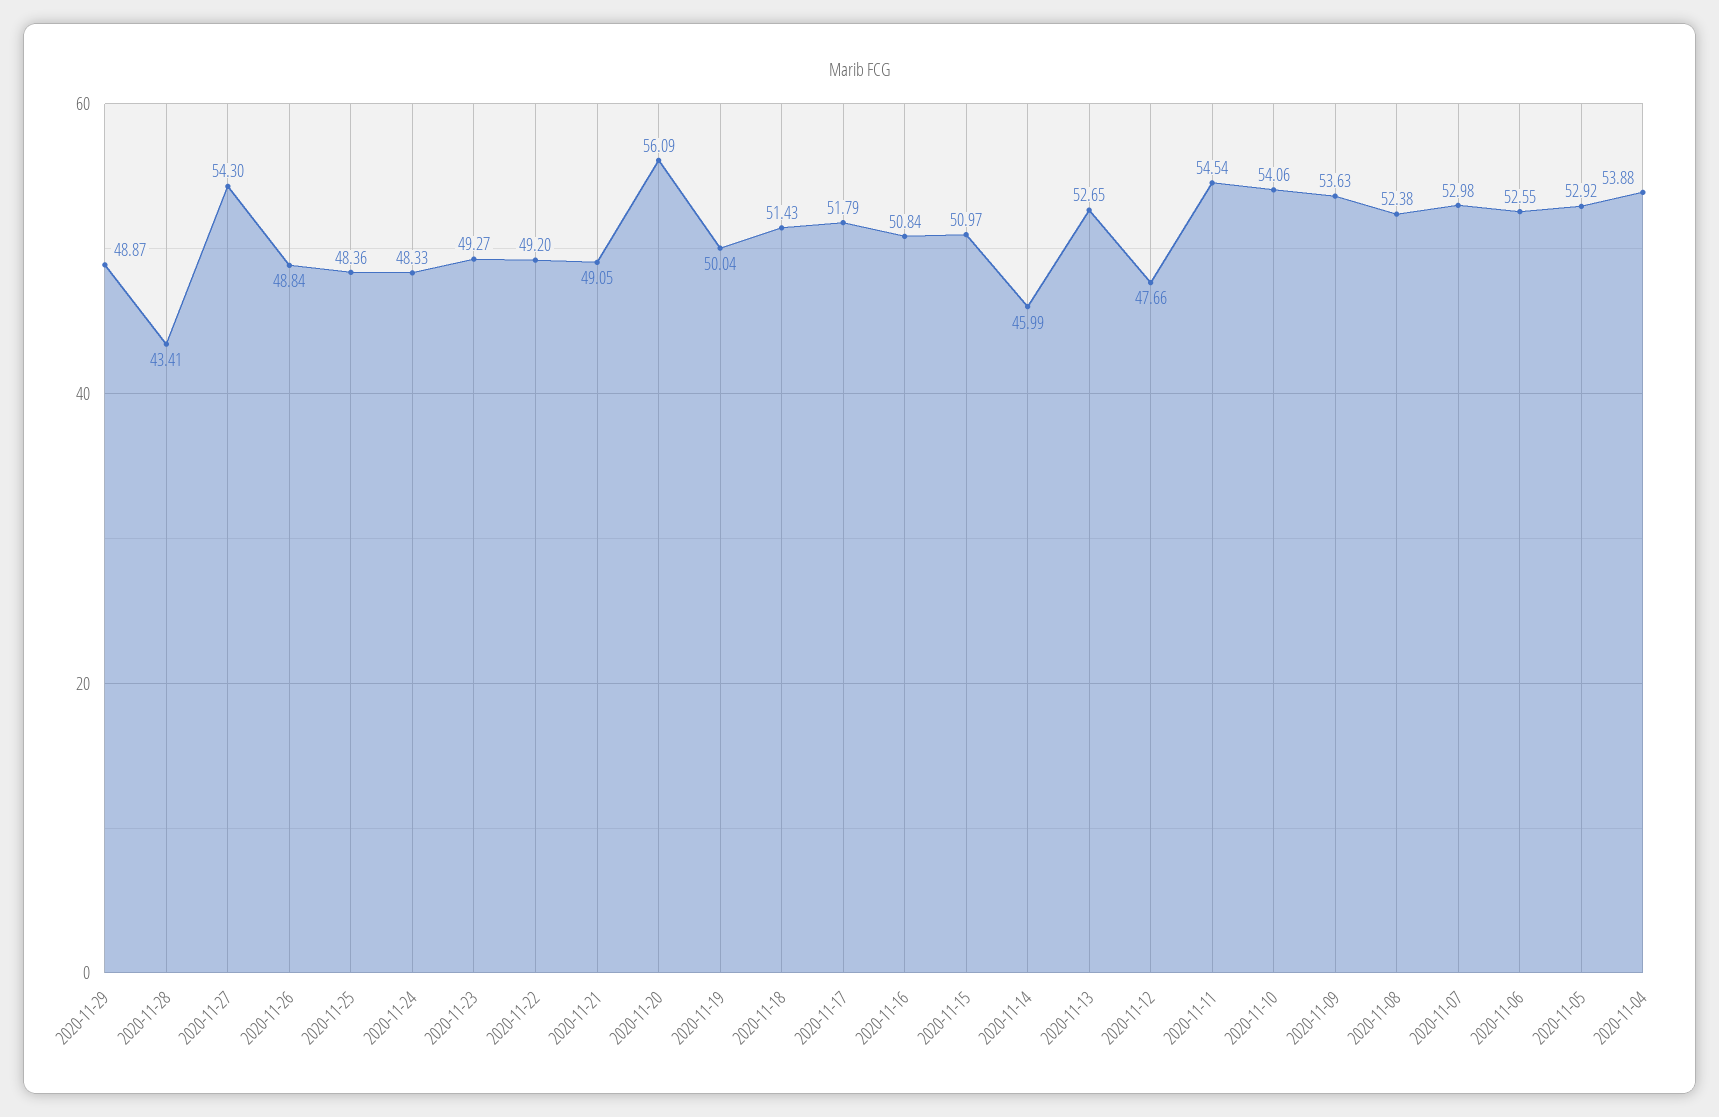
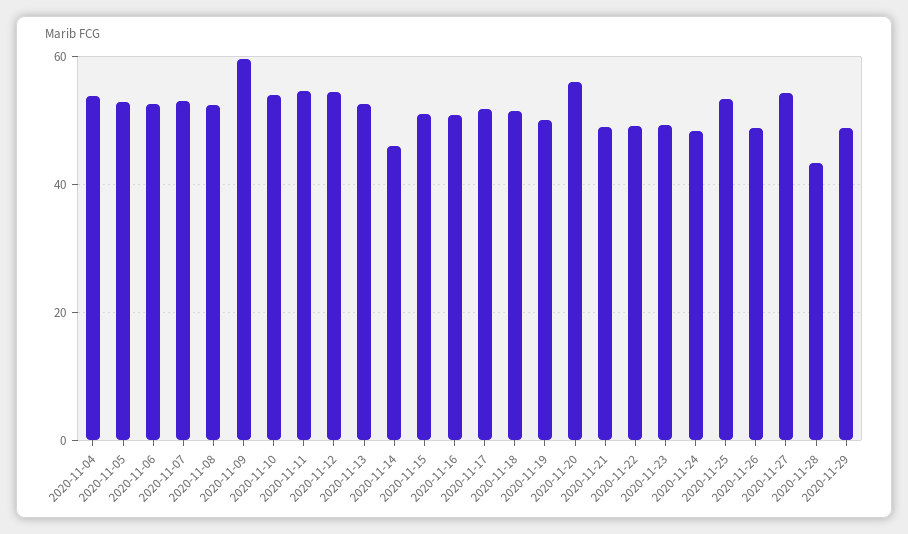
  {
    "2020-11-29": 48.87,
    "2020-11-28": 43.41,
    "2020-11-27": 54.3,
    "2020-11-26": 48.84,
-   "2020-11-25": 48.36,
+   "2020-11-25": 54,
    "2020-11-24": 48.33,
    "2020-11-23": 49.27,
    "2020-11-22": 49.2,
    "2020-11-21": 49.05,
    "2020-11-20": 56.09,
    "2020-11-19": 50.04,
    "2020-11-18": 51.43,
    "2020-11-17": 51.79,
    "2020-11-16": 50.84,
    "2020-11-15": 50.97,
    "2020-11-14": 45.99,
    "2020-11-13": 52.65,
-   "2020-11-12": 47.66,
+   "2020-11-12": 54,
    "2020-11-11": 54.54,
    "2020-11-10": 54.06,
-   "2020-11-09": 53.63,
+   "2020-11-09": 60,
    "2020-11-08": 52.38,
    "2020-11-07": 52.98,
    "2020-11-06": 52.55,
    "2020-11-05": 52.92,
    "2020-11-04": 53.88
  }

